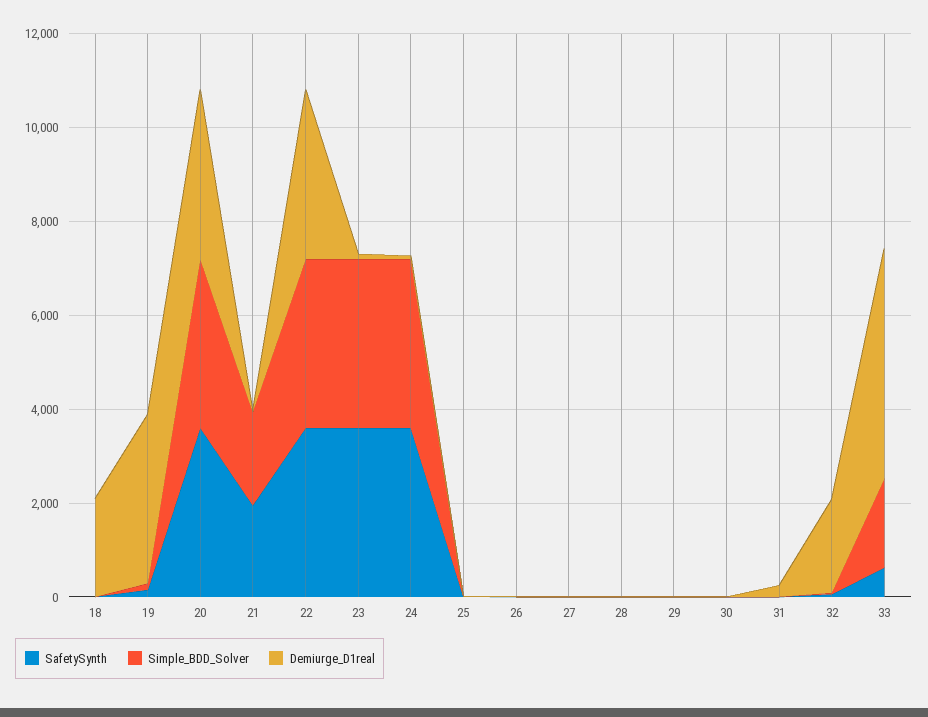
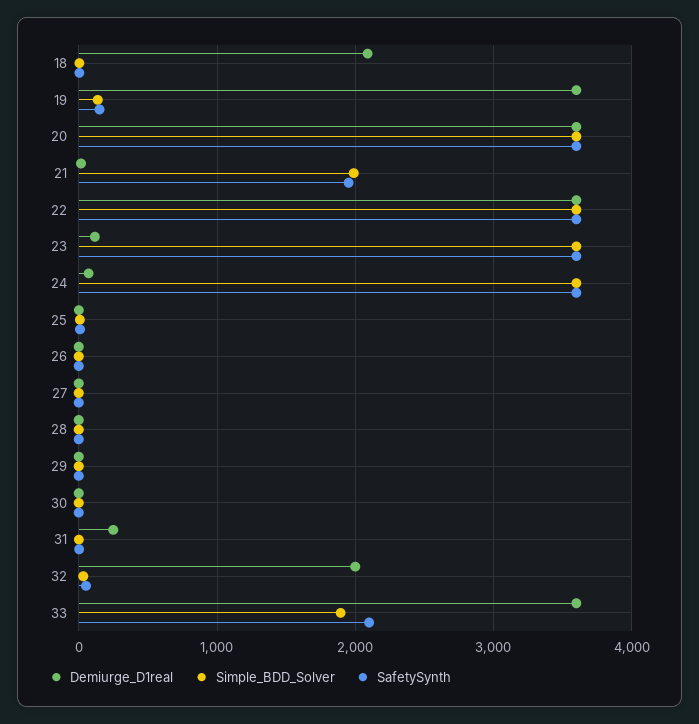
  {
    "SafetySynth": {
      "18": 0,
      "19": 200,
      "20": 3600,
      "21": 2000,
      "22": 3600,
      "23": 3600,
      "24": 3600,
      "25": 0,
      "26": 0,
      "27": 0,
      "28": 0,
      "29": 0,
      "30": 0,
      "31": 0,
      "32": 100,
-     "33": 500
+     "33": 2100
    },
    "Simple_BDD_Solver": {
      "18": 0,
      "19": 100,
      "20": 3600,
      "21": 2000,
      "22": 3600,
      "23": 3600,
      "24": 3600,
      "25": 0,
      "26": 0,
      "27": 0,
      "28": 0,
      "29": 0,
      "30": 0,
      "31": 0,
      "32": 0,
      "33": 1900
    },
    "Demiurge_D1real": {
      "18": 2100,
      "19": 3600,
      "20": 3600,
      "21": 0,
      "22": 3600,
      "23": 100,
      "24": 100,
      "25": 0,
      "26": 0,
      "27": 0,
      "28": 0,
      "29": 0,
      "30": 0,
      "31": 200,
      "32": 2000,
-     "33": 5000
+     "33": 3600
    }
  }

